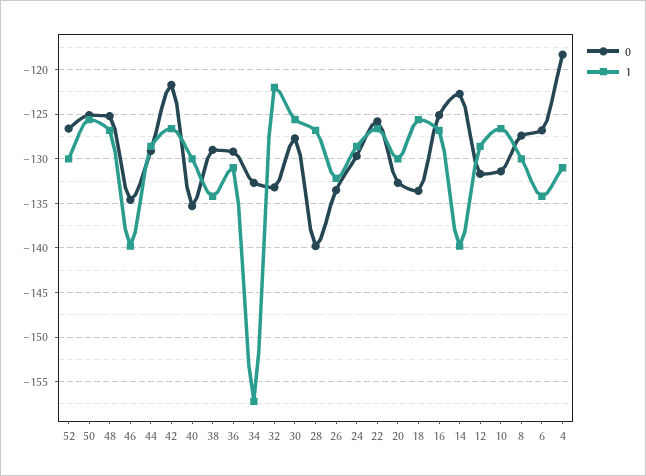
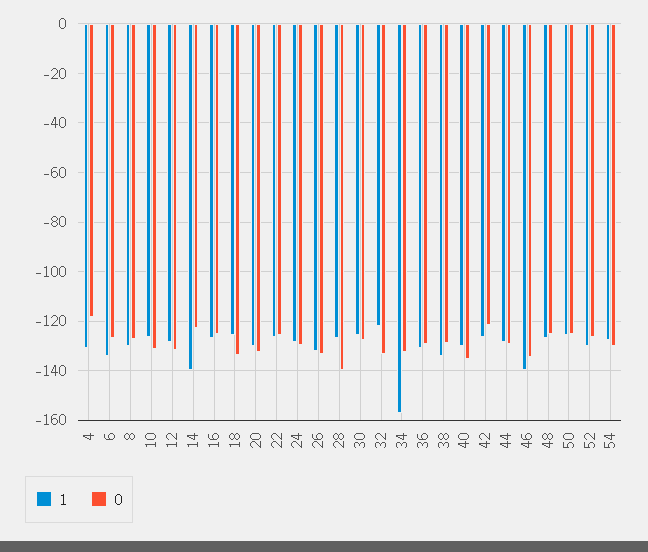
  {
    "0": {
      "52": -127,
      "50": -125,
      "48": -125,
      "46": -135,
      "44": -129,
      "42": -122,
      "40": -135,
      "38": -129,
      "36": -129,
      "34": -133,
      "32": -133,
      "30": -128,
      "28": -140,
      "26": -134,
      "24": -130,
      "22": -126,
      "20": -133,
      "18": -134,
      "16": -125,
      "14": -123,
      "12": -132,
      "10": -131,
      "8": -127,
      "6": -127,
-     "4": -118
+     "4": -118,
+     "54": -130
    },
    "1": {
      "52": -130,
      "50": -126,
      "48": -127,
      "46": -140,
      "44": -129,
      "42": -127,
      "40": -130,
      "38": -134,
      "36": -131,
      "34": -157,
      "32": -122,
      "30": -126,
      "28": -127,
      "26": -132,
      "24": -129,
      "22": -127,
      "20": -130,
      "18": -126,
      "16": -127,
      "14": -140,
      "12": -129,
      "10": -127,
      "8": -130,
      "6": -134,
-     "4": -131
+     "4": -131,
+     "54": -127.5
    }
  }

